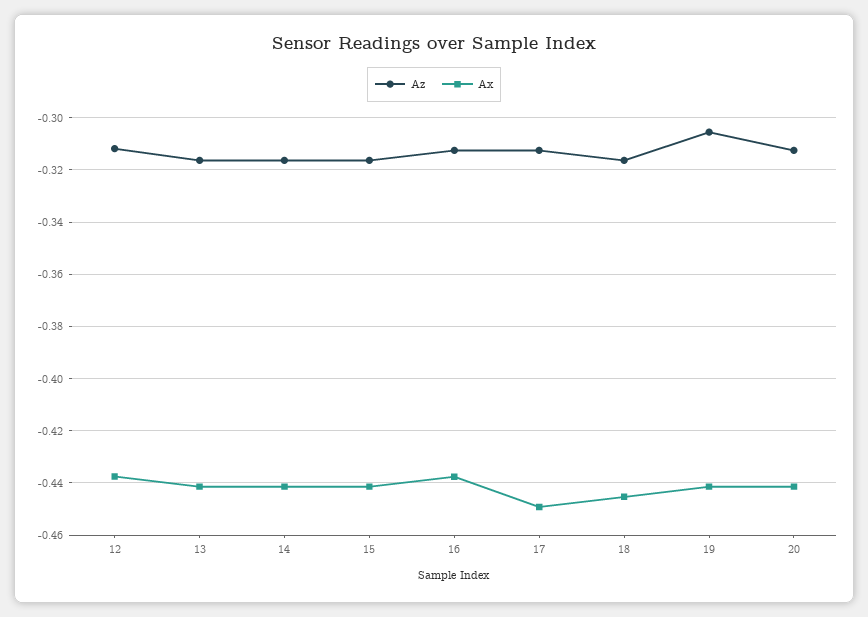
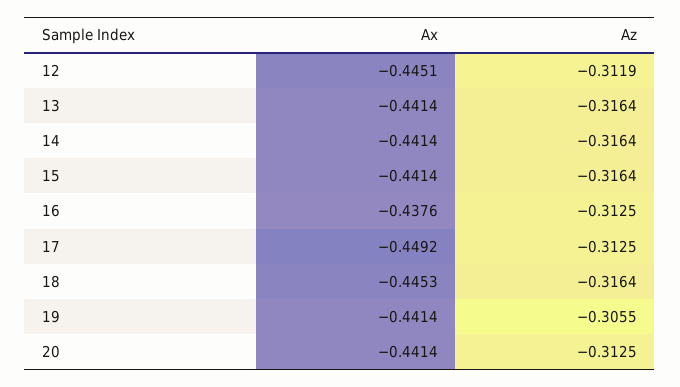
  {
    "Az": {
      "12": -0.3119,
      "13": -0.3164,
      "14": -0.3164,
      "15": -0.3164,
      "16": -0.3125,
      "17": -0.3125,
      "18": -0.3164,
      "19": -0.3055,
      "20": -0.3125
    },
    "Ax": {
-     "12": -0.4375,
+     "12": -0.4451,
      "13": -0.4414,
      "14": -0.4414,
      "15": -0.4414,
      "16": -0.4376,
      "17": -0.4492,
      "18": -0.4453,
      "19": -0.4414,
      "20": -0.4414
    }
  }

